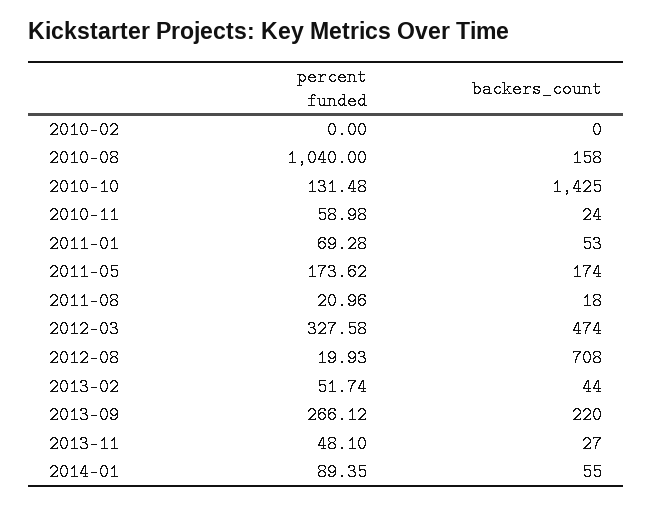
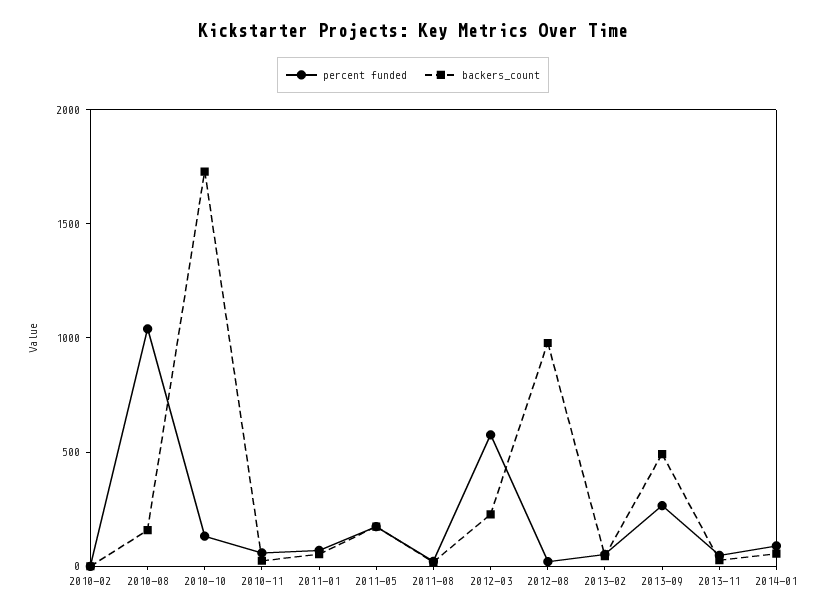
  {
    "percent funded": {
      "2010-02": 0,
      "2010-08": 1040,
      "2010-10": 131.48,
      "2010-11": 58.98,
      "2011-01": 69.28,
      "2011-05": 173.62,
      "2011-08": 20.96,
-     "2012-03": 327.58,
+     "2012-03": 600,
      "2012-08": 19.93,
      "2013-02": 51.74,
      "2013-09": 266.12,
      "2013-11": 48.1,
      "2014-01": 89.35
    },
    "backers_count": {
      "2010-02": 0,
      "2010-08": 158,
-     "2010-10": 1425,
+     "2010-10": 1700,
      "2010-11": 24,
      "2011-01": 53,
      "2011-05": 174,
      "2011-08": 18,
-     "2012-03": 474,
+     "2012-03": 200,
-     "2012-08": 708,
+     "2012-08": 1000,
      "2013-02": 44,
-     "2013-09": 220,
+     "2013-09": 500,
      "2013-11": 27,
      "2014-01": 55
    }
  }

